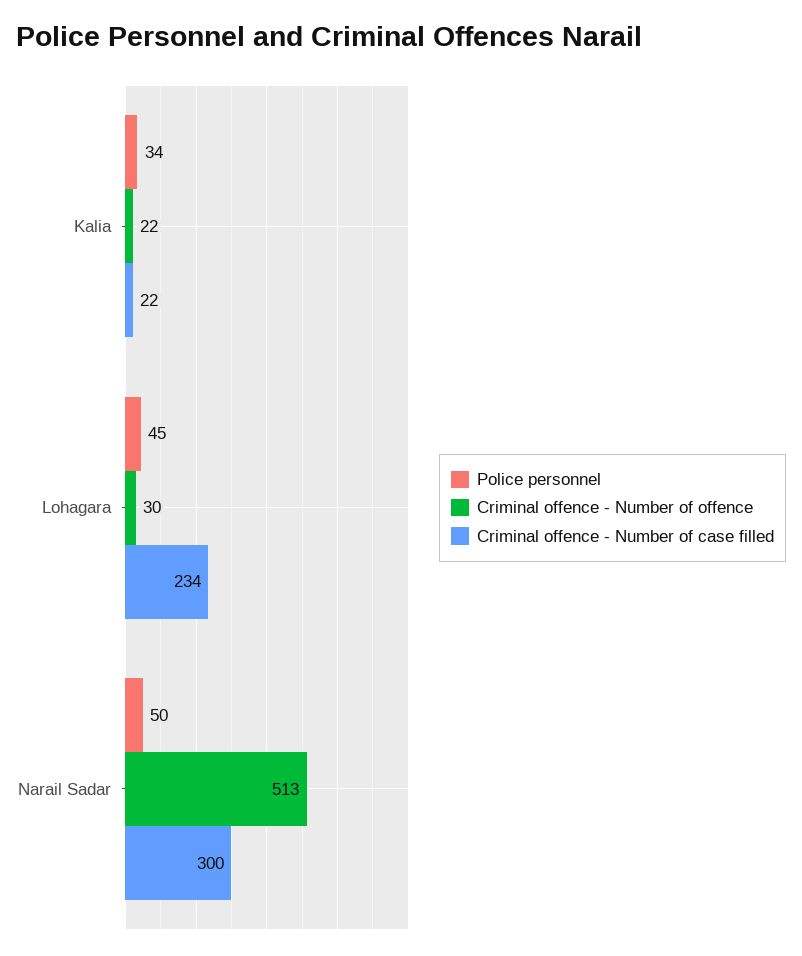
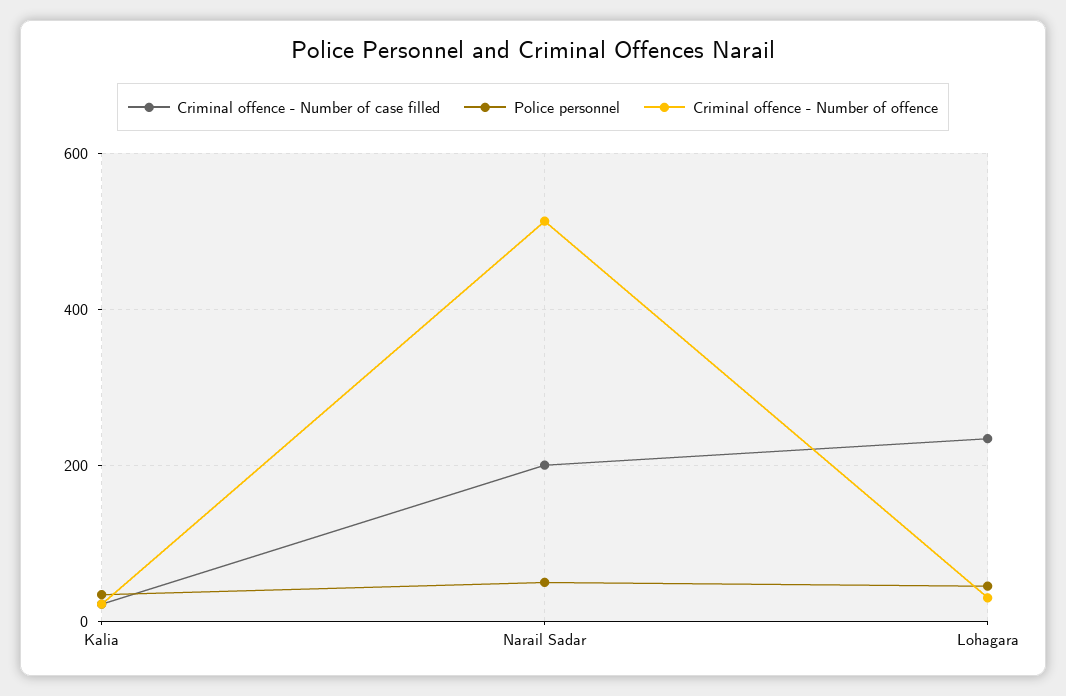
  {
    "Police personnel": {
      "Kalia": 34,
      "Lohagara": 45,
      "Narail Sadar": 50
    },
    "Criminal offence - Number of offence": {
      "Kalia": 22,
      "Lohagara": 30,
      "Narail Sadar": 513
    },
    "Criminal offence - Number of case filled": {
      "Kalia": 22,
      "Lohagara": 234,
-     "Narail Sadar": 300
+     "Narail Sadar": 200
    }
  }

